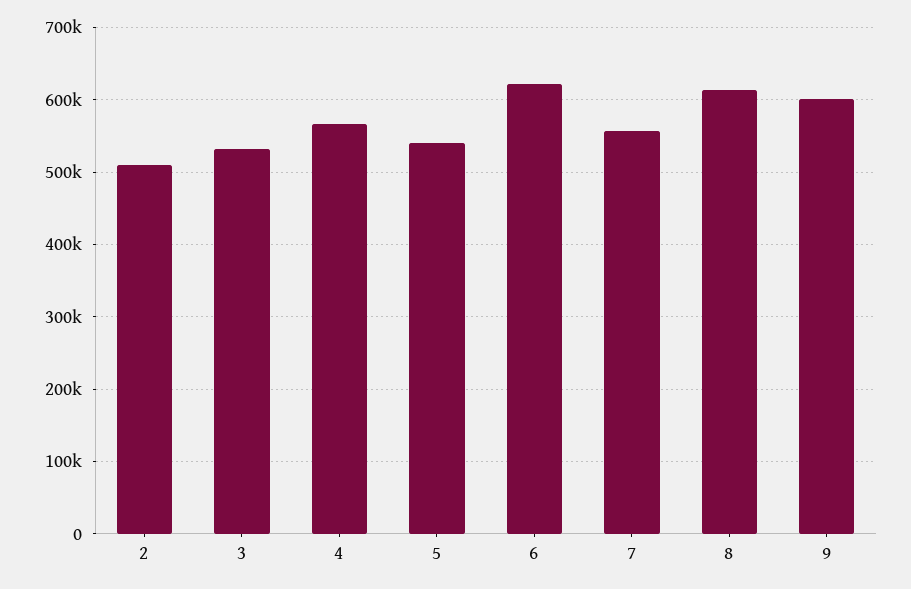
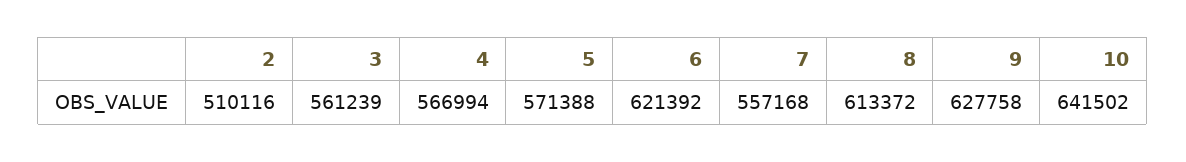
  {
    "2": 510116,
-   "3": 530000,
+   "3": 561239,
    "4": 566994,
-   "5": 540000,
+   "5": 571388,
    "6": 621392,
    "7": 557168,
    "8": 613372,
-   "9": 600000
+   "9": 627758,
+   "10": 641502
  }

